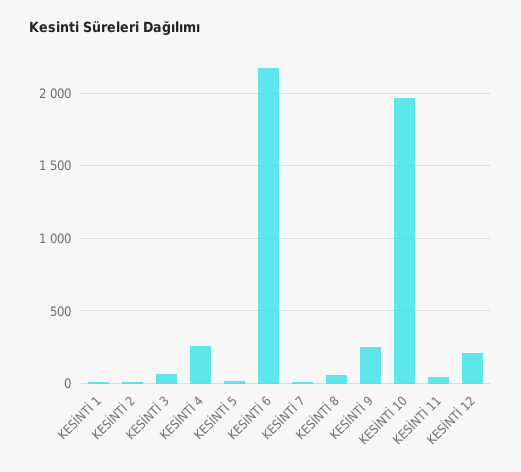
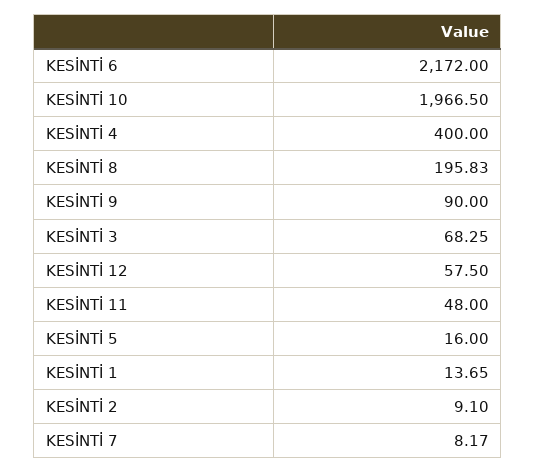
  {
    "KESİNTİ 1": 13.65,
    "KESİNTİ 2": 9.1,
    "KESİNTİ 3": 68.25,
-   "KESİNTİ 4": 250,
+   "KESİNTİ 4": 400,
    "KESİNTİ 5": 16,
    "KESİNTİ 6": 2172,
    "KESİNTİ 7": 8.17,
-   "KESİNTİ 8": 50,
+   "KESİNTİ 8": 195.83,
-   "KESİNTİ 9": 250,
+   "KESİNTİ 9": 90,
    "KESİNTİ 10": 1966.5,
    "KESİNTİ 11": 48,
-   "KESİNTİ 12": 200
+   "KESİNTİ 12": 57.5
  }

